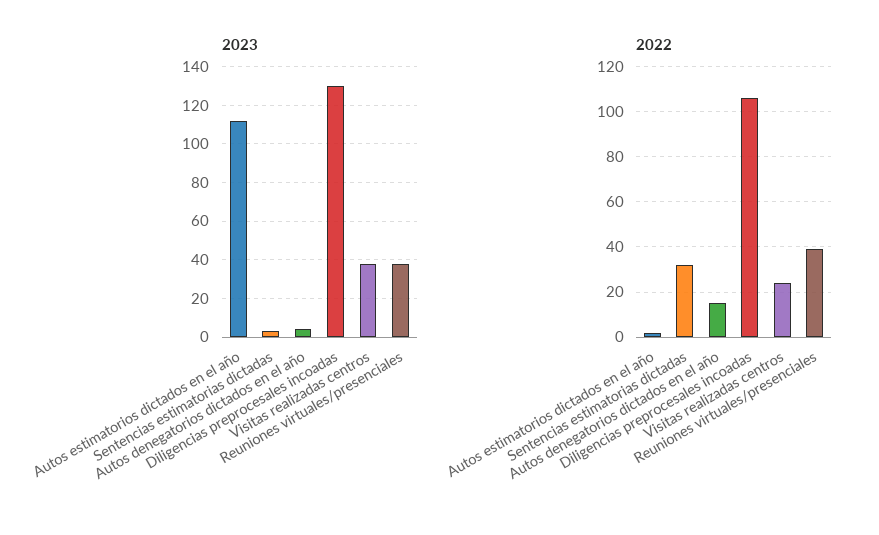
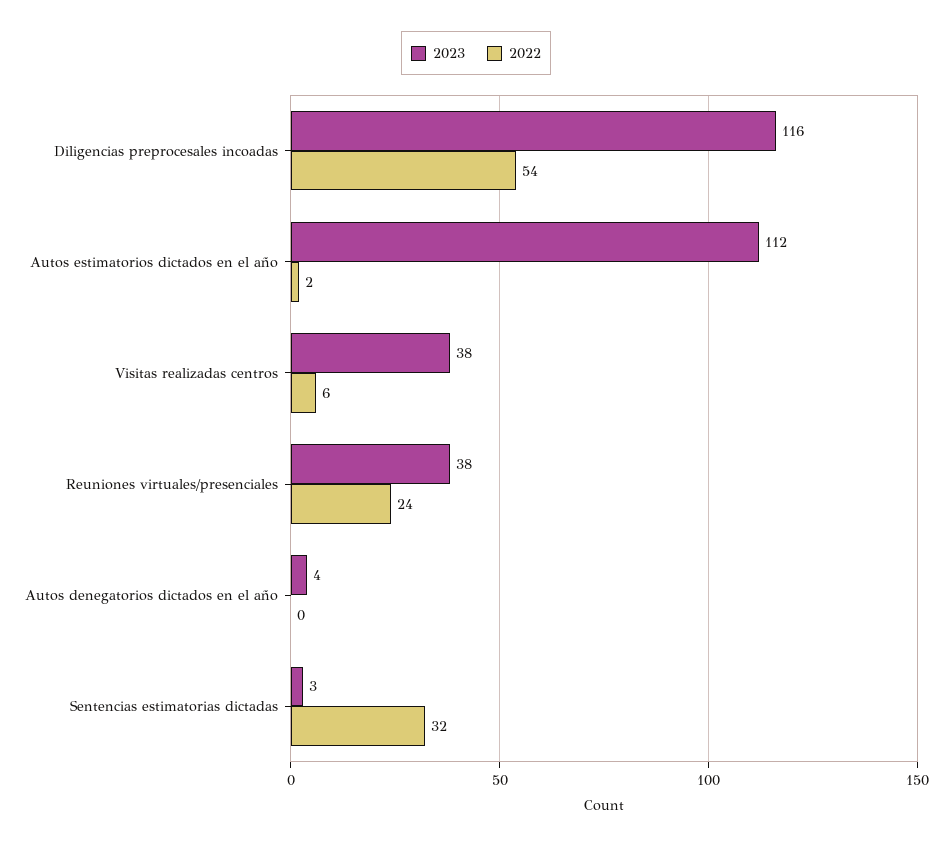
  {
    "2023": {
      "Autos estimatorios dictados en el año": 112,
      "Sentencias estimatorias dictadas": 3,
      "Autos denegatorios dictados en el año": 4,
-     "Diligencias preprocesales incoadas": 130,
+     "Diligencias preprocesales incoadas": 116,
      "Visitas realizadas centros": 38,
      "Reuniones virtuales/presenciales": 38
    },
    "2022": {
      "Autos estimatorios dictados en el año": 2,
      "Sentencias estimatorias dictadas": 32,
-     "Autos denegatorios dictados en el año": 15,
+     "Autos denegatorios dictados en el año": 0,
-     "Diligencias preprocesales incoadas": 105,
+     "Diligencias preprocesales incoadas": 54,
-     "Visitas realizadas centros": 25,
+     "Visitas realizadas centros": 6,
-     "Reuniones virtuales/presenciales": 40
+     "Reuniones virtuales/presenciales": 24
    }
  }

